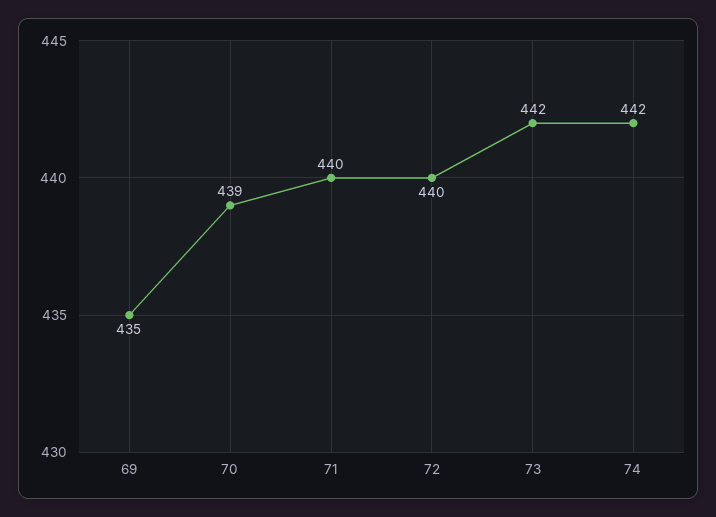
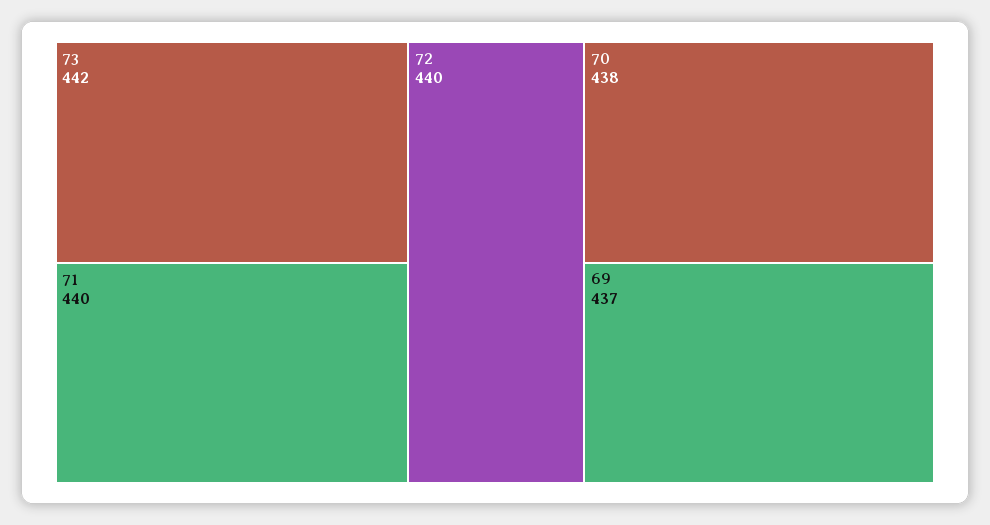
  {
-   "69": 435,
+   "69": 437,
-   "70": 439,
+   "70": 438,
    "71": 440,
    "72": 440,
-   "73": 442,
+   "73": 442
-   "74": 442
  }

